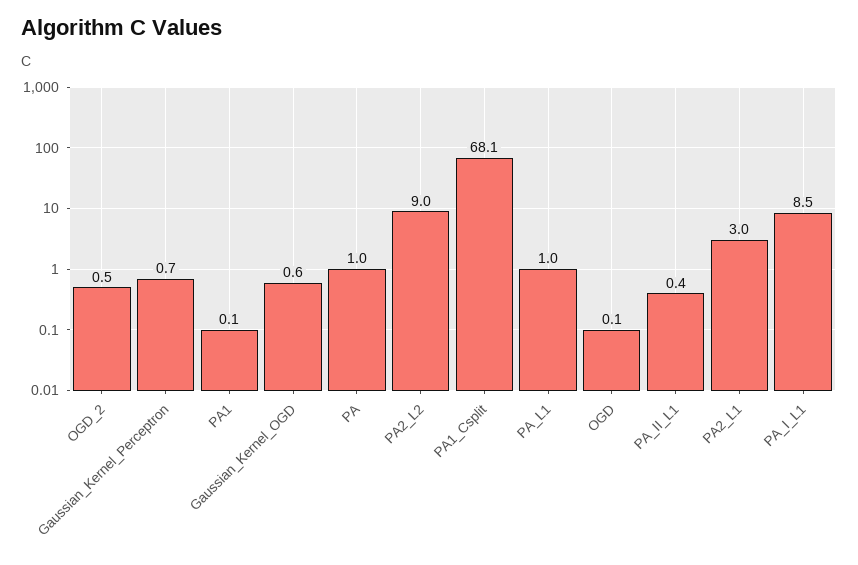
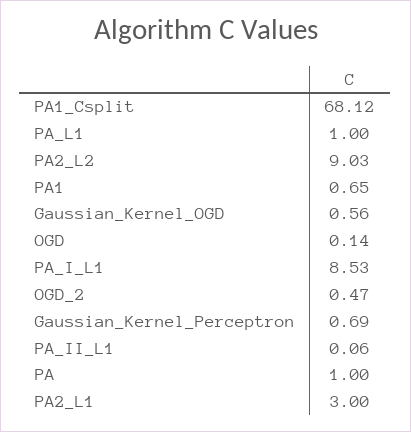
  {
    "OGD_2": 0.47,
    "Gaussian_Kernel_Perceptron": 0.69,
-   "PA1": 0.1,
+   "PA1": 0.65,
    "Gaussian_Kernel_OGD": 0.56,
    "PA": 1,
    "PA2_L2": 9.03,
    "PA1_Csplit": 68.12,
    "PA_L1": 1,
    "OGD": 0.14,
-   "PA_II_L1": 0.4,
+   "PA_II_L1": 0.06,
    "PA2_L1": 3,
    "PA_I_L1": 8.53
  }

